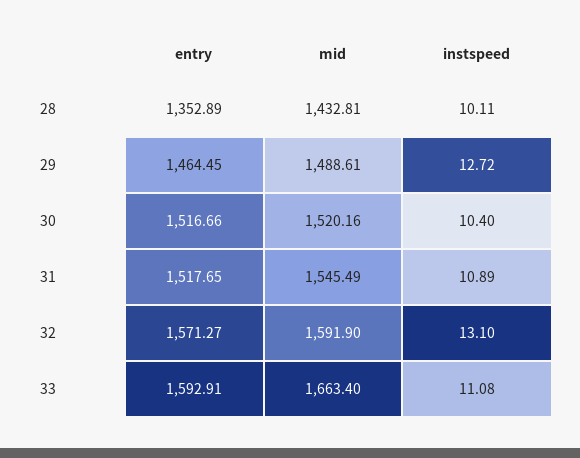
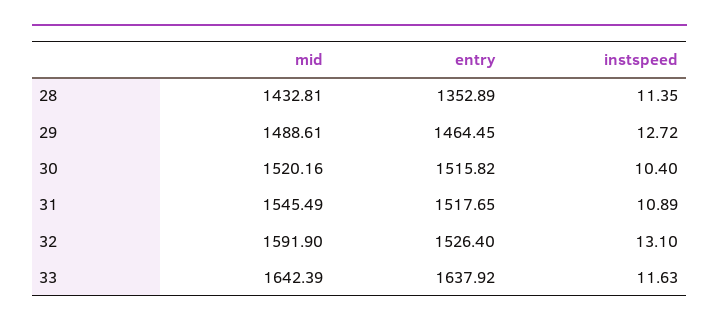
  {
    "entry": {
      "28": 1352.89,
      "29": 1464.45,
-     "30": 1516.66,
+     "30": 1515.82,
      "31": 1517.65,
-     "32": 1571.27,
+     "32": 1526.4,
-     "33": 1592.91
+     "33": 1637.92
    },
    "mid": {
      "28": 1432.81,
      "29": 1488.61,
      "30": 1520.16,
      "31": 1545.49,
      "32": 1591.9,
-     "33": 1663.4
+     "33": 1642.39
    },
    "instspeed": {
-     "28": 10.11,
+     "28": 11.35,
      "29": 12.72,
      "30": 10.4,
      "31": 10.89,
      "32": 13.1,
-     "33": 11.08
+     "33": 11.63
    }
  }

